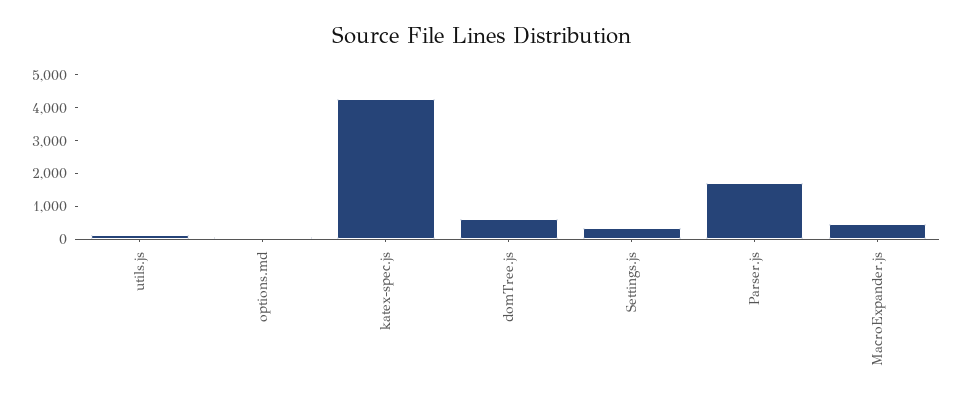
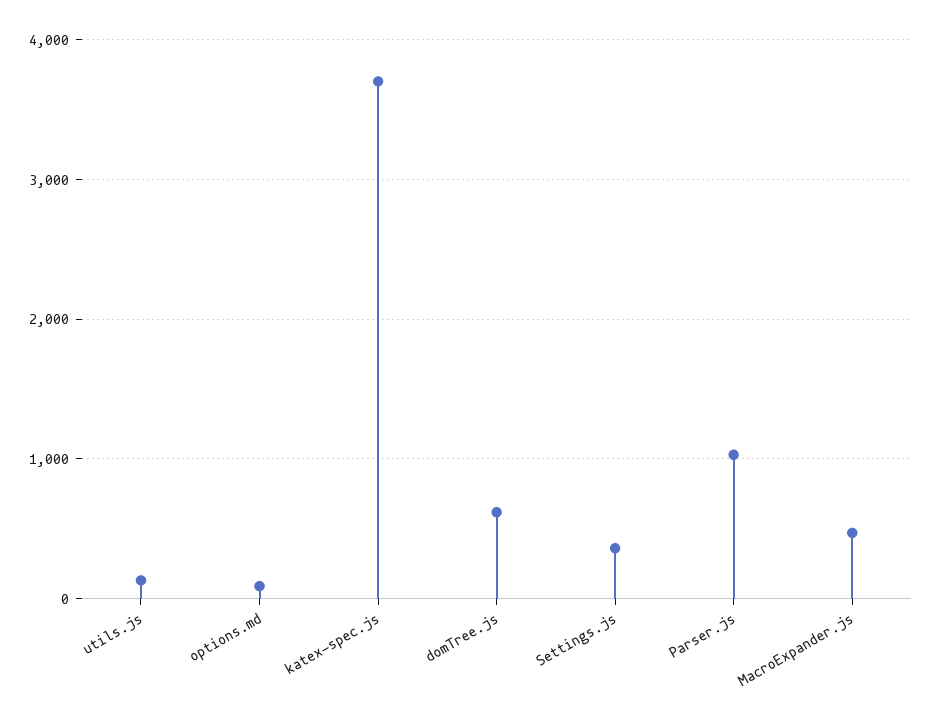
  {
    "utils.js": 100,
    "options.md": 100,
-   "katex-spec.js": 4250,
+   "katex-spec.js": 3700,
    "domTree.js": 600,
    "Settings.js": 400,
-   "Parser.js": 1750,
+   "Parser.js": 1000,
    "MacroExpander.js": 500
  }

